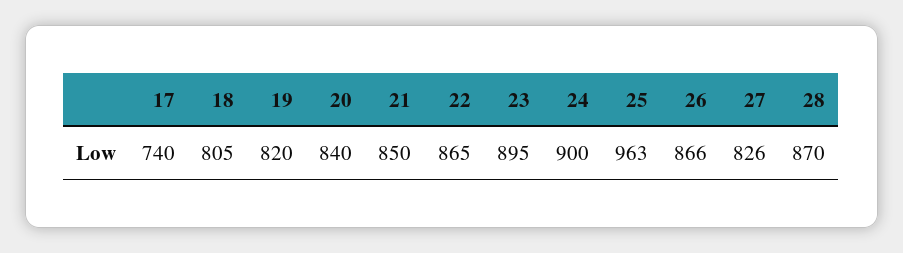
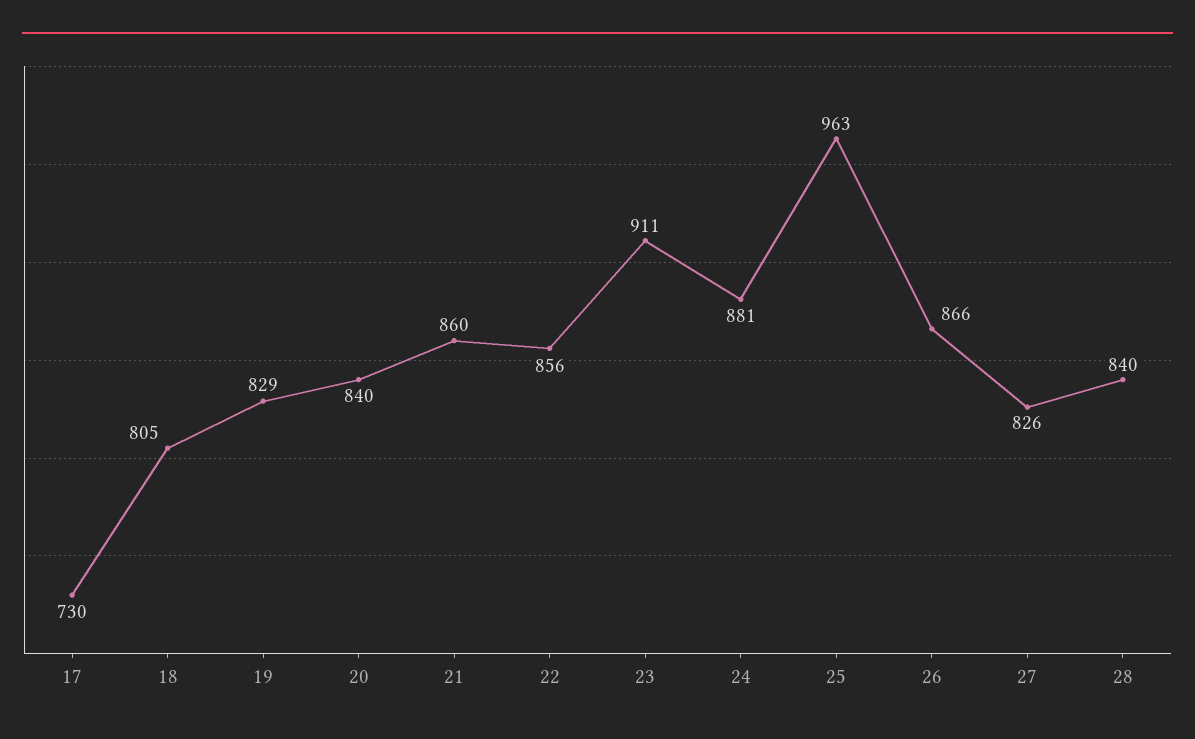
  {
-   "17": 740,
+   "17": 730,
    "18": 805,
-   "19": 820,
+   "19": 829,
    "20": 840,
-   "21": 850,
+   "21": 860,
-   "22": 865,
+   "22": 856,
-   "23": 895,
+   "23": 911,
-   "24": 900,
+   "24": 881,
    "25": 963,
    "26": 866,
    "27": 826,
-   "28": 870
+   "28": 840
  }

